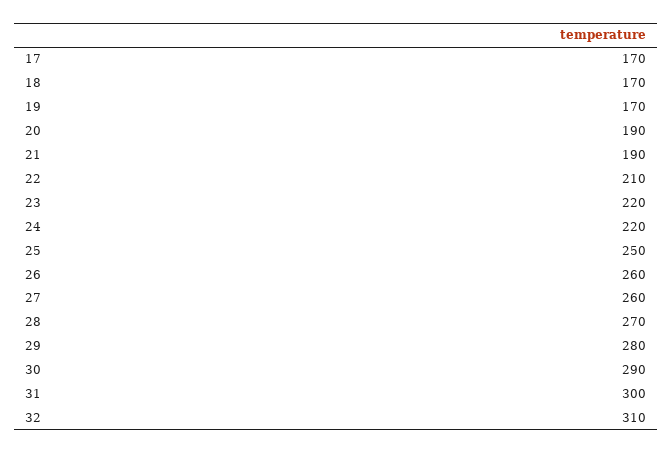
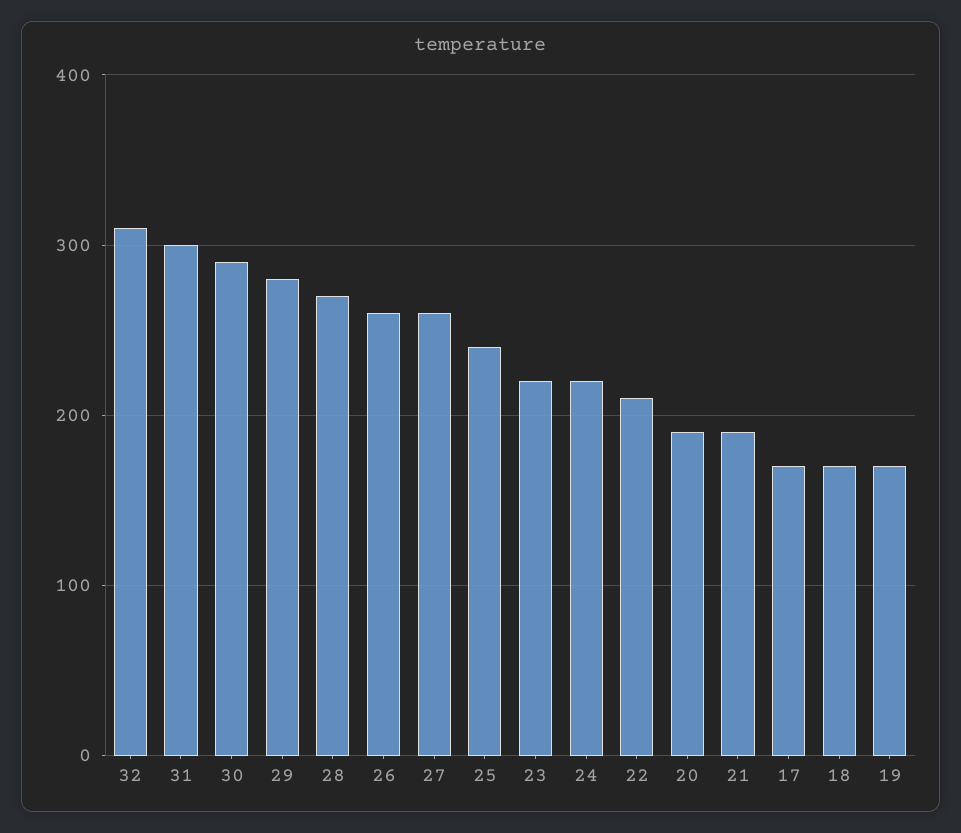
  {
    "17": 170,
    "18": 170,
    "19": 170,
    "20": 190,
    "21": 190,
    "22": 210,
    "23": 220,
    "24": 220,
-   "25": 250,
+   "25": 240,
    "26": 260,
    "27": 260,
    "28": 270,
    "29": 280,
    "30": 290,
    "31": 300,
    "32": 310
  }

